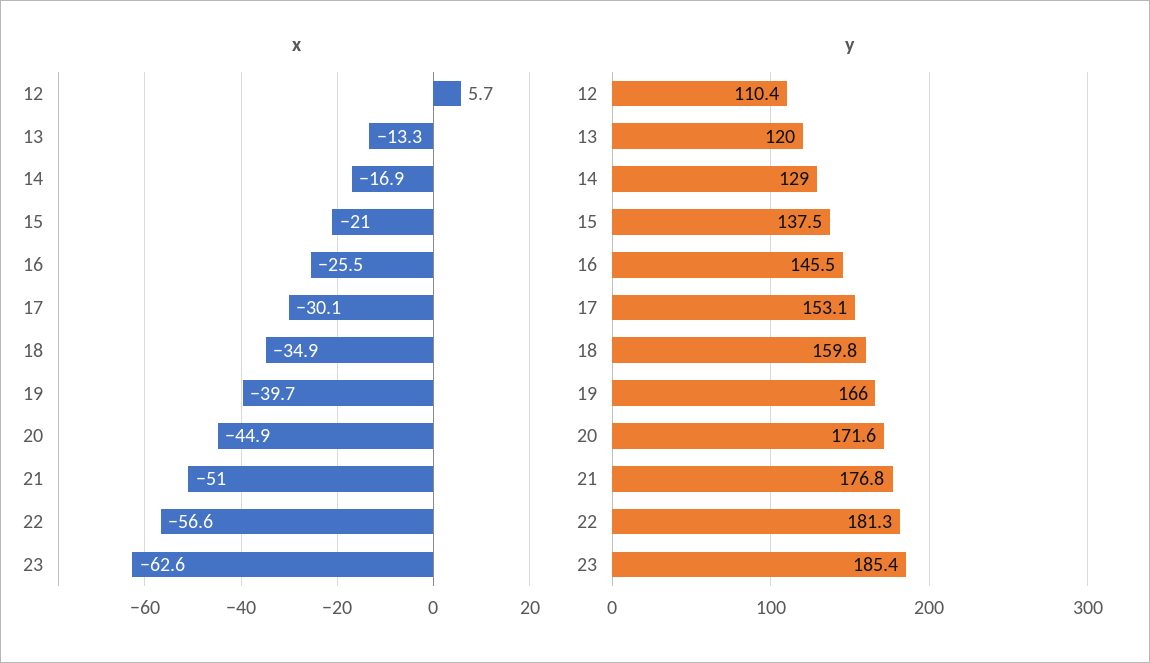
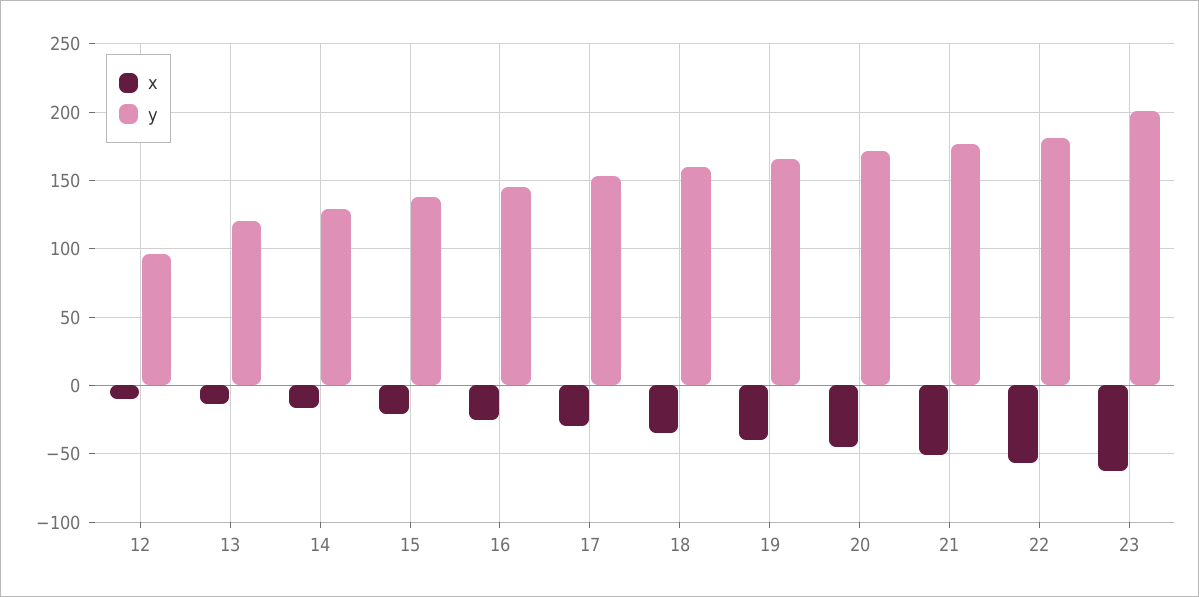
  {
    "x": {
-     "12": 5.7,
+     "12": -10,
      "13": -13.3,
      "14": -16.9,
      "15": -21,
      "16": -25.5,
      "17": -30.1,
      "18": -34.9,
      "19": -39.7,
      "20": -44.9,
      "21": -51,
      "22": -56.6,
      "23": -62.6
    },
    "y": {
-     "12": 110.4,
+     "12": 95,
      "13": 120,
      "14": 129,
      "15": 137.5,
      "16": 145.5,
      "17": 153.1,
      "18": 159.8,
      "19": 166,
      "20": 171.6,
      "21": 176.8,
      "22": 181.3,
-     "23": 185.4
+     "23": 200
    }
  }

